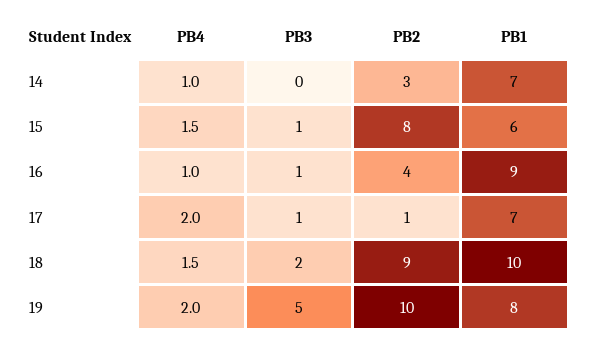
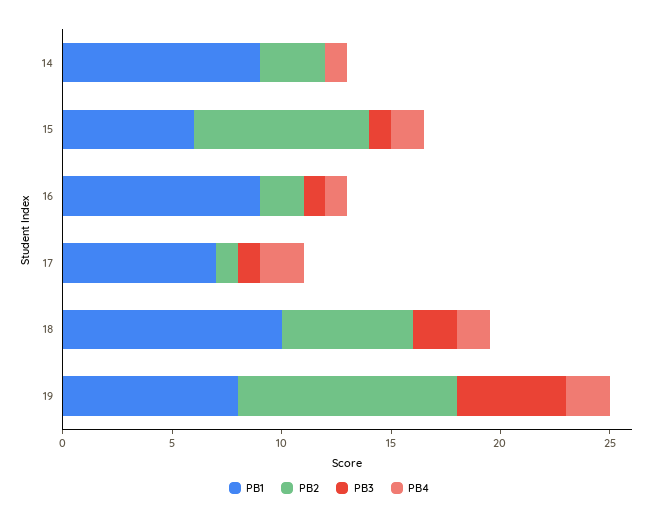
  {
    "PB4": {
      "14": 1,
      "15": 1.5,
      "16": 1,
      "17": 2,
      "18": 1.5,
      "19": 2
    },
    "PB3": {
      "14": 0,
      "15": 1,
      "16": 1,
      "17": 1,
      "18": 2,
      "19": 5
    },
    "PB2": {
      "14": 3,
      "15": 8,
-     "16": 4,
+     "16": 2,
      "17": 1,
-     "18": 9,
+     "18": 6,
      "19": 10
    },
    "PB1": {
-     "14": 7,
+     "14": 9,
      "15": 6,
      "16": 9,
      "17": 7,
      "18": 10,
      "19": 8
    }
  }

